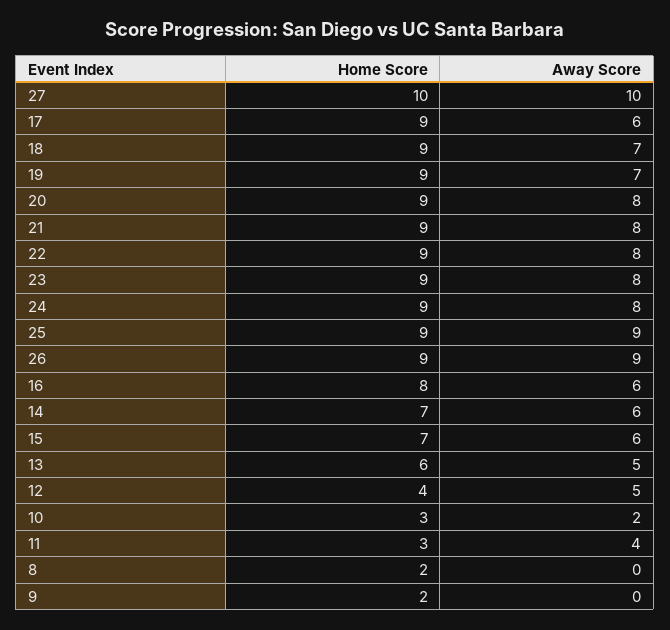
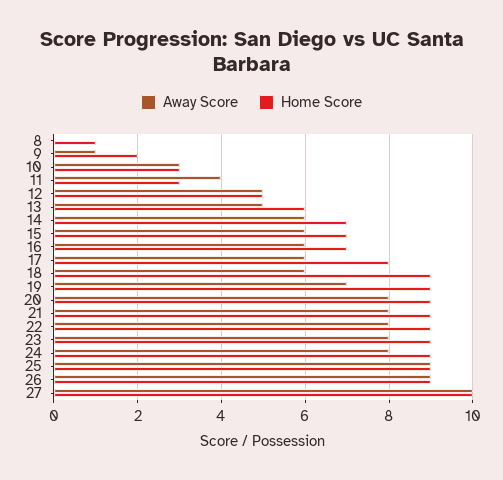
  {
    "Home Score": {
      "27": 10,
-     "17": 9,
+     "17": 8,
      "18": 9,
      "19": 9,
      "20": 9,
      "21": 9,
      "22": 9,
      "23": 9,
      "24": 9,
      "25": 9,
      "26": 9,
-     "16": 8,
+     "16": 7,
      "14": 7,
      "15": 7,
      "13": 6,
-     "12": 4,
+     "12": 5,
      "10": 3,
      "11": 3,
-     "8": 2,
+     "8": 1,
      "9": 2
    },
    "Away Score": {
      "27": 10,
      "17": 6,
-     "18": 7,
+     "18": 6,
      "19": 7,
      "20": 8,
      "21": 8,
      "22": 8,
      "23": 8,
      "24": 8,
      "25": 9,
      "26": 9,
      "16": 6,
      "14": 6,
      "15": 6,
      "13": 5,
      "12": 5,
-     "10": 2,
+     "10": 3,
      "11": 4,
      "8": 0,
-     "9": 0
+     "9": 1
    }
  }

